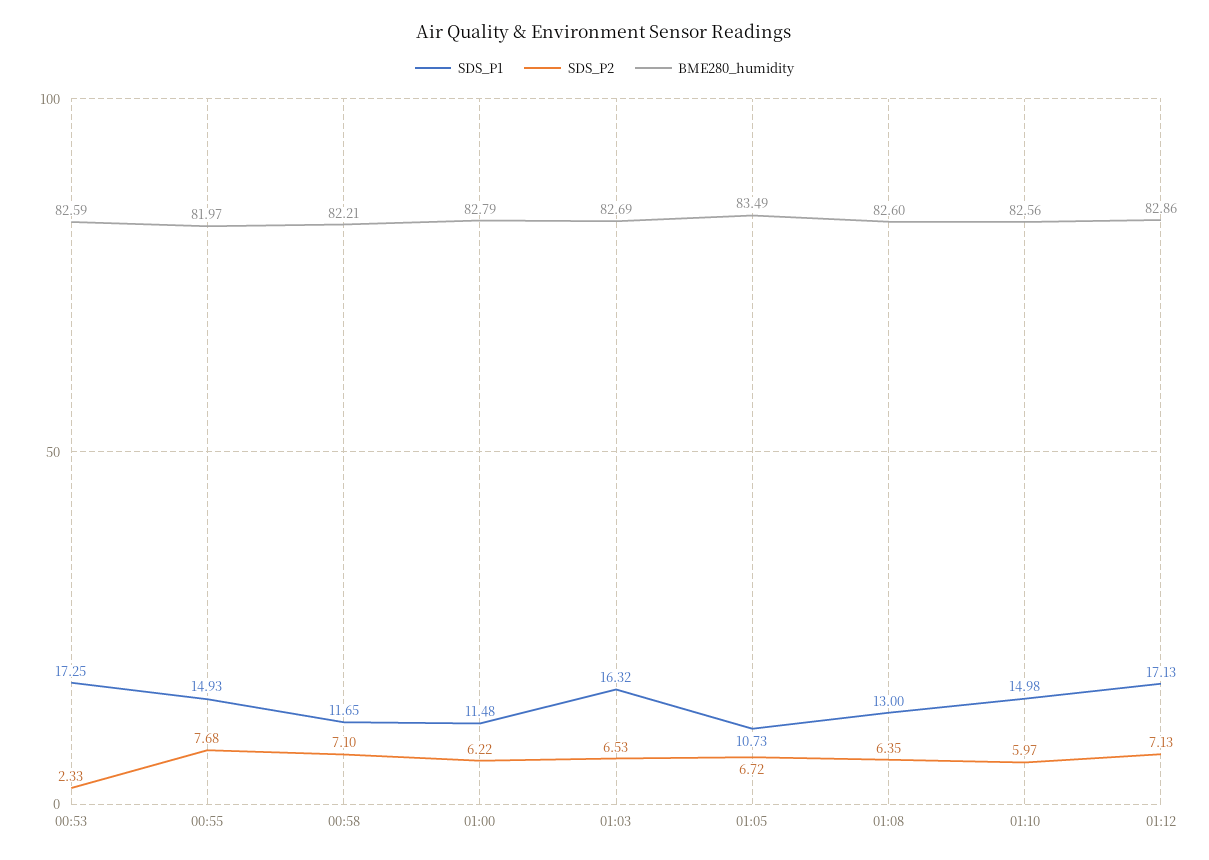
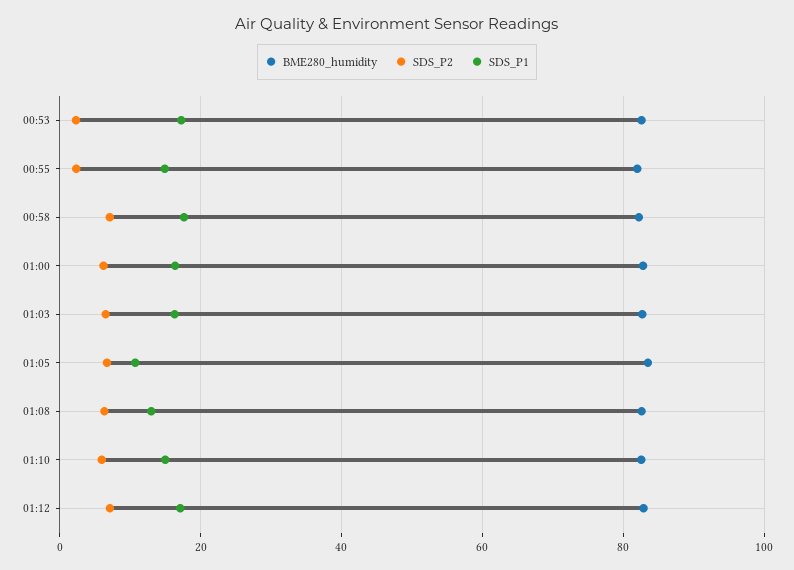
  {
    "SDS_P1": {
      "00:53": 17.25,
      "00:55": 14.93,
-     "00:58": 11.65,
+     "00:58": 18,
-     "01:00": 11.48,
+     "01:00": 16,
      "01:03": 16.32,
      "01:05": 10.73,
      "01:08": 13,
      "01:10": 14.98,
      "01:12": 17.13
    },
    "SDS_P2": {
      "00:53": 2.33,
-     "00:55": 7.68,
+     "00:55": 2,
      "00:58": 7.1,
      "01:00": 6.22,
      "01:03": 6.53,
      "01:05": 6.72,
      "01:08": 6.35,
      "01:10": 5.97,
      "01:12": 7.13
    },
    "BME280_humidity": {
      "00:53": 82.59,
      "00:55": 81.97,
      "00:58": 82.21,
      "01:00": 82.79,
      "01:03": 82.69,
      "01:05": 83.49,
      "01:08": 82.6,
      "01:10": 82.56,
      "01:12": 82.86
    }
  }

